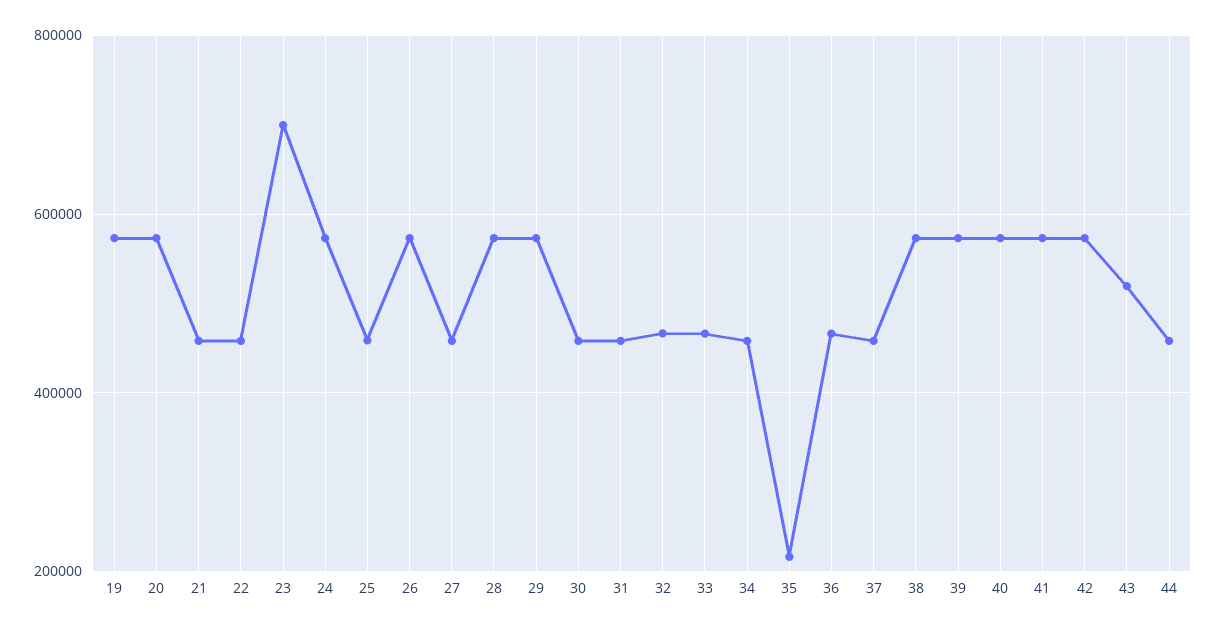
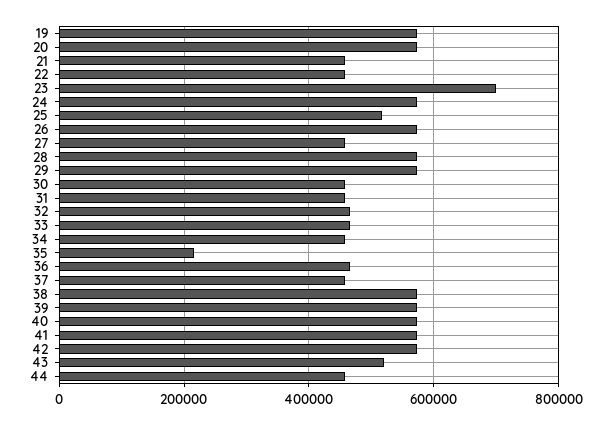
  {
    "19": 580000,
    "20": 580000,
    "21": 460000,
    "22": 460000,
    "23": 700000,
    "24": 580000,
-   "25": 460000,
+   "25": 520000,
    "26": 580000,
    "27": 460000,
    "28": 580000,
    "29": 580000,
    "30": 460000,
    "31": 460000,
    "32": 460000,
    "33": 460000,
    "34": 460000,
    "35": 220000,
    "36": 460000,
    "37": 460000,
    "38": 580000,
    "39": 580000,
    "40": 580000,
    "41": 580000,
    "42": 580000,
    "43": 520000,
    "44": 460000
  }

